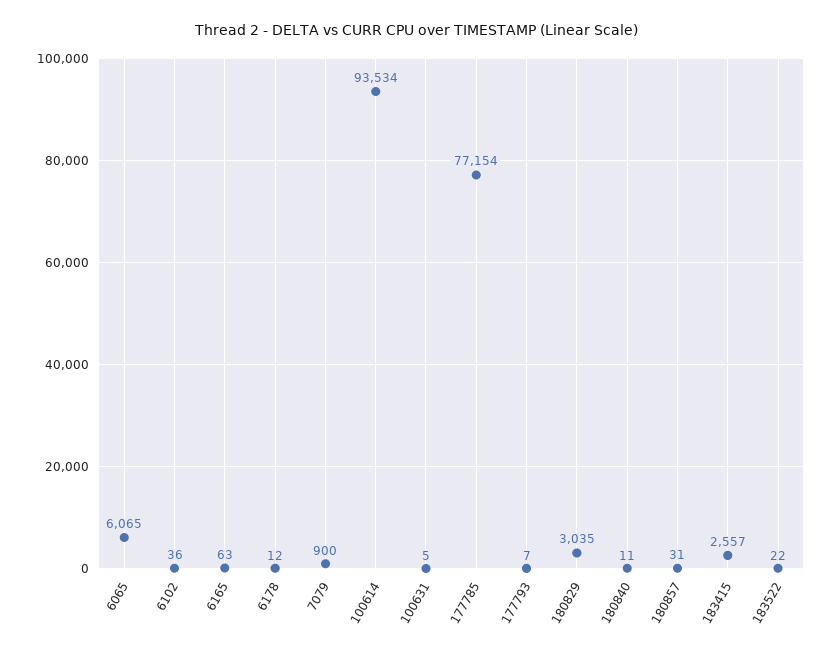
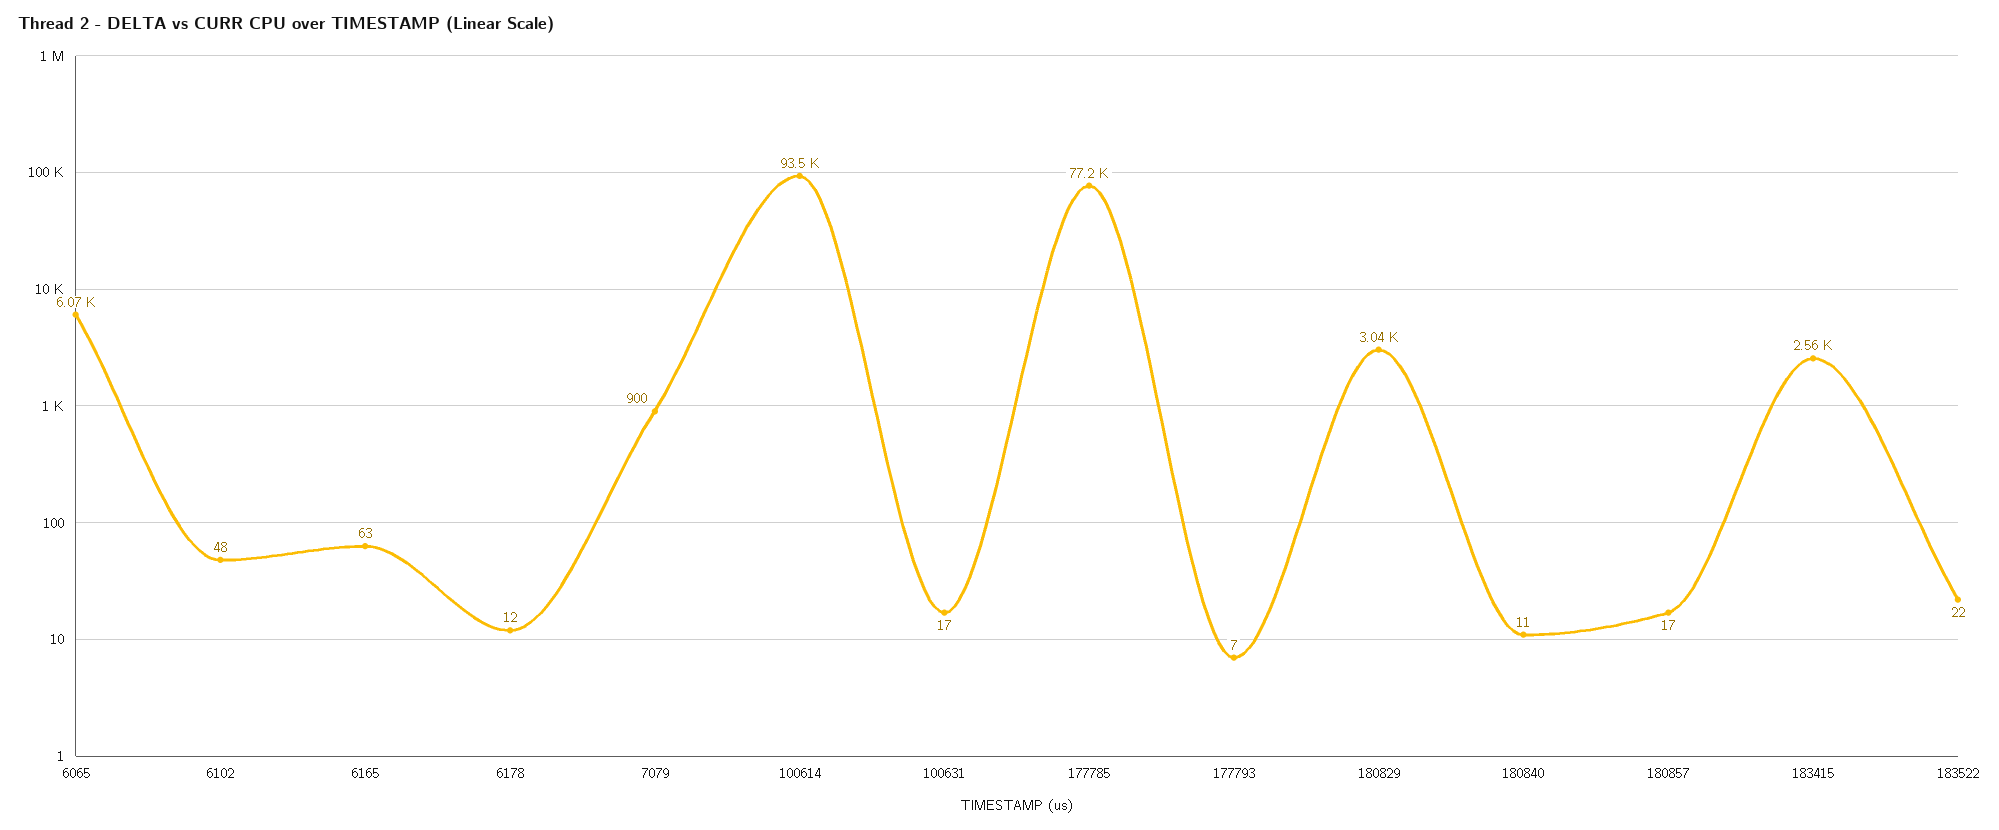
  {
    "6065": 6065,
-   "6102": 36,
+   "6102": 48,
    "6165": 63,
    "6178": 12,
    "7079": 900,
    "100614": 93534,
-   "100631": 5,
+   "100631": 17,
    "177785": 77154,
    "177793": 7,
    "180829": 3035,
    "180840": 11,
-   "180857": 31,
+   "180857": 17,
    "183415": 2557,
    "183522": 22
  }

